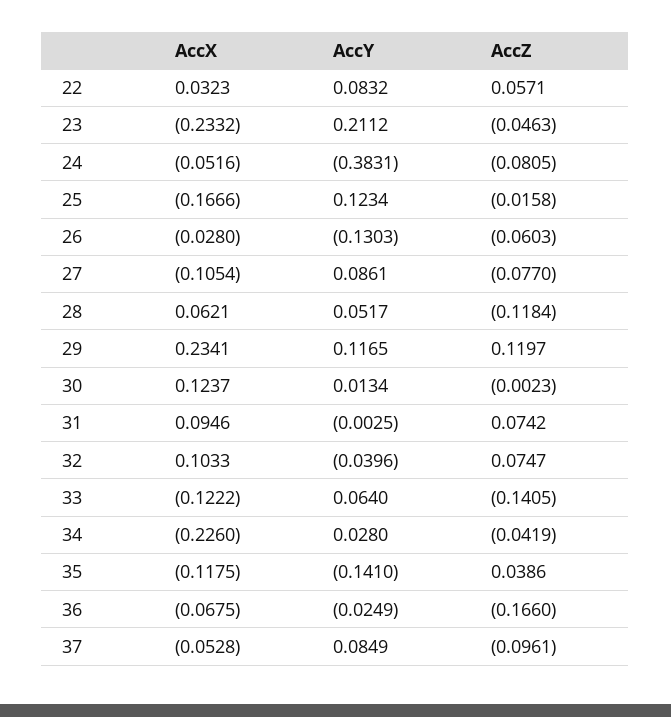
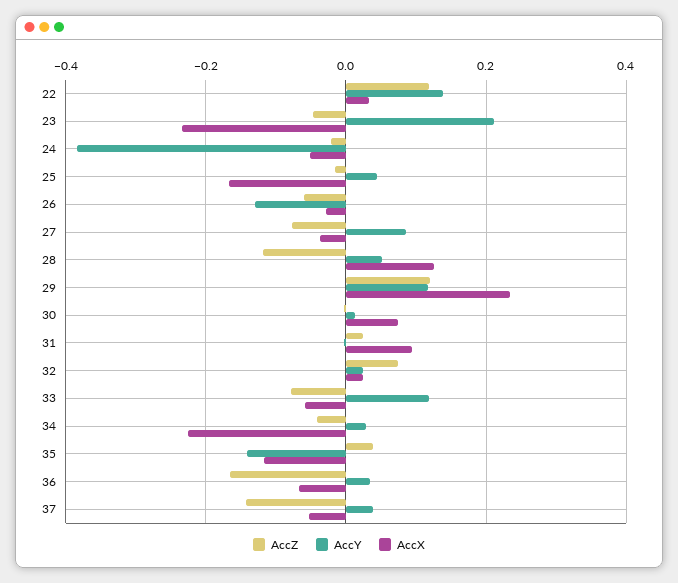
  {
    "AccX": {
      "22": 0.0323,
      "23": -0.2332,
      "24": -0.0516,
      "25": -0.1666,
      "26": -0.028,
-     "27": -0.1054,
+     "27": -0.04,
-     "28": 0.0621,
+     "28": 0.12,
      "29": 0.2341,
-     "30": 0.1237,
+     "30": 0.08,
      "31": 0.0946,
-     "32": 0.1033,
+     "32": 0.02,
-     "33": -0.1222,
+     "33": -0.06,
      "34": -0.226,
      "35": -0.1175,
      "36": -0.0675,
      "37": -0.0528
    },
    "AccY": {
-     "22": 0.0832,
+     "22": 0.14,
      "23": 0.2112,
      "24": -0.3831,
-     "25": 0.1234,
+     "25": 0.04,
      "26": -0.1303,
      "27": 0.0861,
      "28": 0.0517,
      "29": 0.1165,
      "30": 0.0134,
      "31": -0.0025,
-     "32": -0.0396,
+     "32": 0.02,
-     "33": 0.064,
+     "33": 0.12,
      "34": 0.028,
      "35": -0.141,
-     "36": -0.0249,
+     "36": 0.04,
-     "37": 0.0849
+     "37": 0.04
    },
    "AccZ": {
-     "22": 0.0571,
+     "22": 0.12,
      "23": -0.0463,
-     "24": -0.0805,
+     "24": -0.02,
      "25": -0.0158,
      "26": -0.0603,
      "27": -0.077,
      "28": -0.1184,
      "29": 0.1197,
      "30": -0.0023,
-     "31": 0.0742,
+     "31": 0.02,
      "32": 0.0747,
-     "33": -0.1405,
+     "33": -0.08,
      "34": -0.0419,
      "35": 0.0386,
      "36": -0.166,
-     "37": -0.0961
+     "37": -0.14
    }
  }

